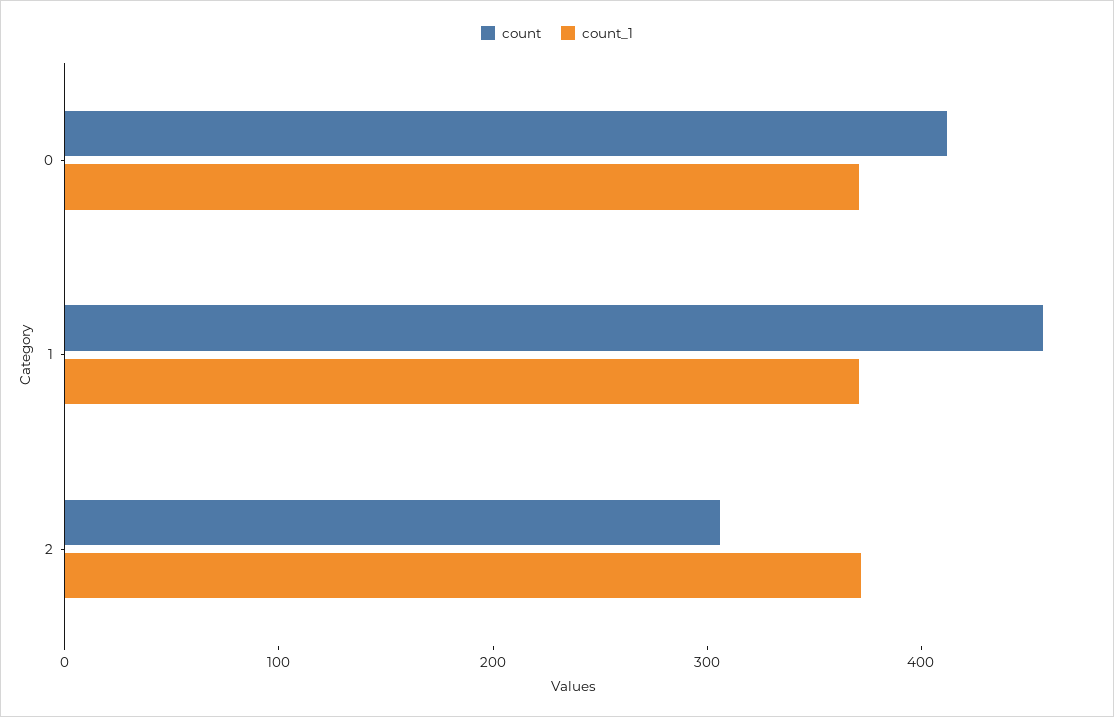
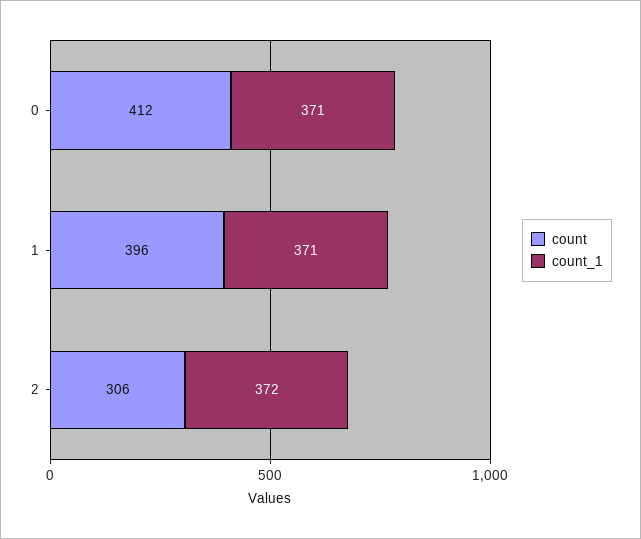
  {
    "count": {
      "0": 412,
-     "1": 460,
+     "1": 396,
      "2": 306
    },
    "count_1": {
      "0": 371,
      "1": 371,
      "2": 372
    }
  }

